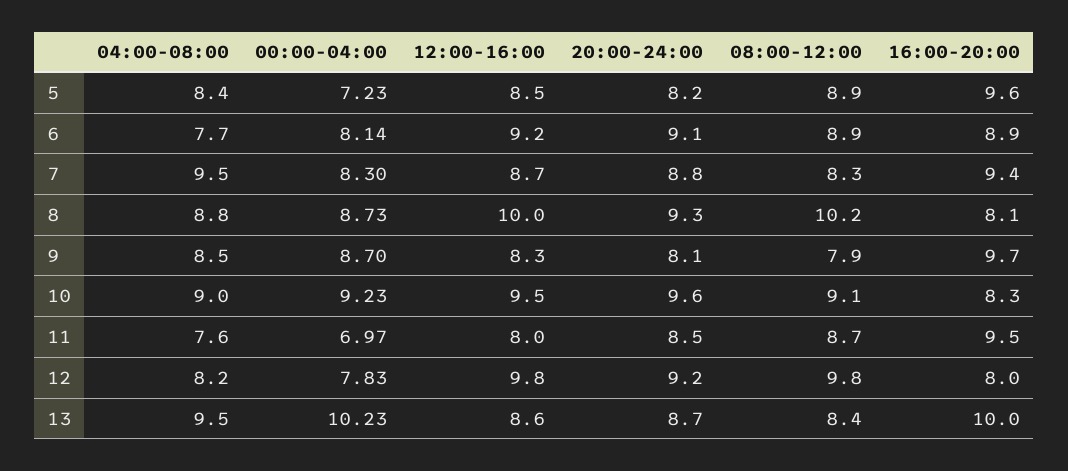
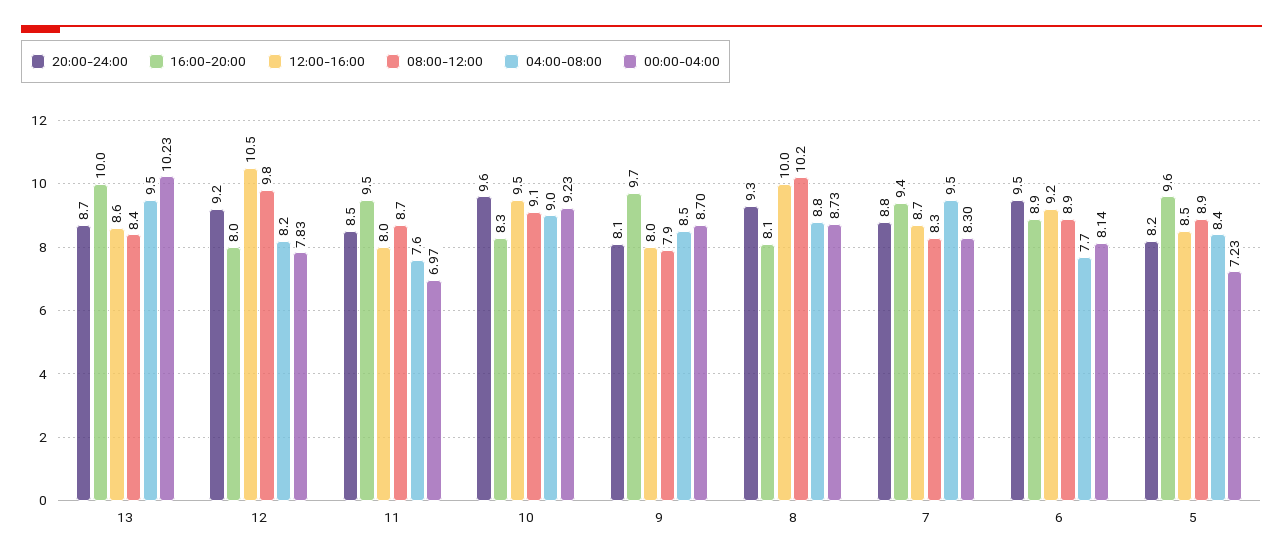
  {
    "04:00-08:00": {
      "5": 8.4,
      "6": 7.7,
      "7": 9.5,
      "8": 8.8,
      "9": 8.5,
      "10": 9,
      "11": 7.6,
      "12": 8.2,
      "13": 9.5
    },
    "00:00-04:00": {
      "5": 7.23,
      "6": 8.14,
      "7": 8.3,
      "8": 8.73,
      "9": 8.7,
      "10": 9.23,
      "11": 6.97,
      "12": 7.83,
      "13": 10.23
    },
    "12:00-16:00": {
      "5": 8.5,
      "6": 9.2,
      "7": 8.7,
      "8": 10,
-     "9": 8.3,
+     "9": 8,
      "10": 9.5,
      "11": 8,
-     "12": 9.8,
+     "12": 10.5,
      "13": 8.6
    },
    "20:00-24:00": {
      "5": 8.2,
-     "6": 9.1,
+     "6": 9.5,
      "7": 8.8,
      "8": 9.3,
      "9": 8.1,
      "10": 9.6,
      "11": 8.5,
      "12": 9.2,
      "13": 8.7
    },
    "08:00-12:00": {
      "5": 8.9,
      "6": 8.9,
      "7": 8.3,
      "8": 10.2,
      "9": 7.9,
      "10": 9.1,
      "11": 8.7,
      "12": 9.8,
      "13": 8.4
    },
    "16:00-20:00": {
      "5": 9.6,
      "6": 8.9,
      "7": 9.4,
      "8": 8.1,
      "9": 9.7,
      "10": 8.3,
      "11": 9.5,
      "12": 8,
      "13": 10
    }
  }

